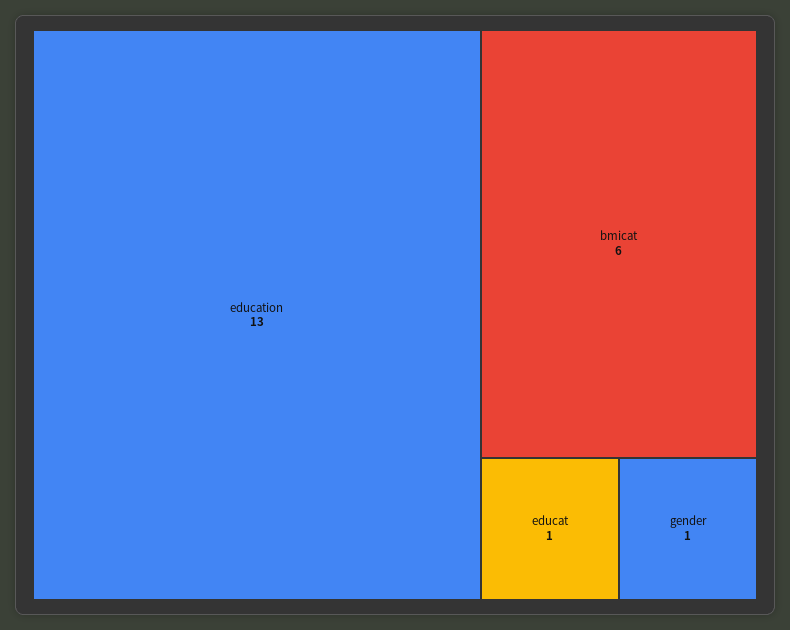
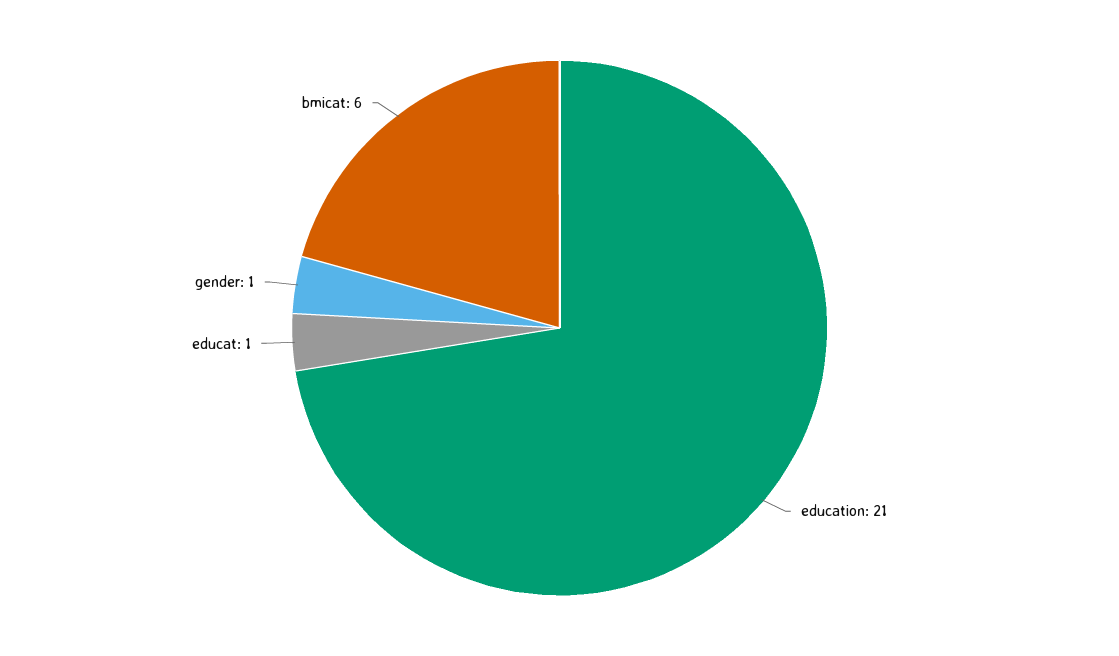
  {
-   "education": 13,
+   "education": 21,
    "bmicat": 6,
    "educat": 1,
    "gender": 1
  }

